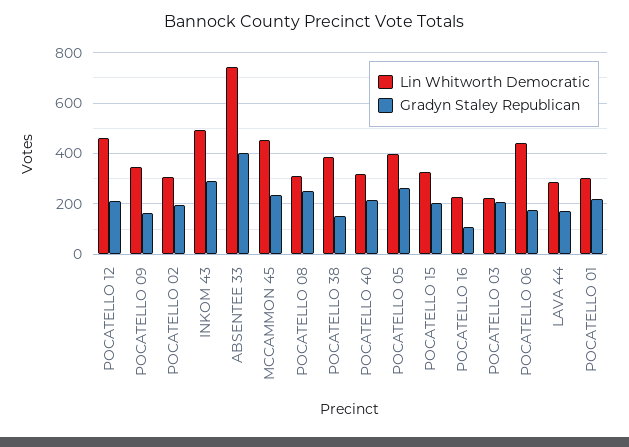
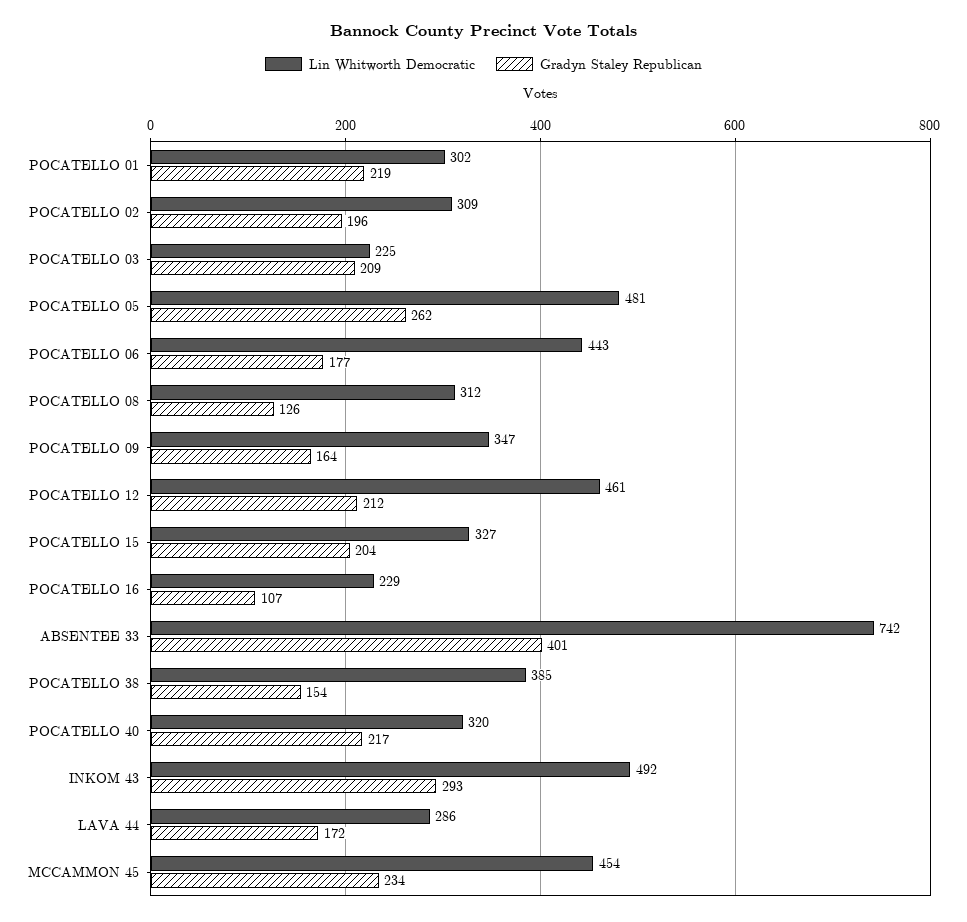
  {
    "Lin Whitworth Democratic": {
      "POCATELLO 12": 461,
      "POCATELLO 09": 347,
      "POCATELLO 02": 309,
      "INKOM 43": 492,
      "ABSENTEE 33": 742,
      "MCCAMMON 45": 454,
      "POCATELLO 08": 312,
      "POCATELLO 38": 385,
      "POCATELLO 40": 320,
-     "POCATELLO 05": 400,
+     "POCATELLO 05": 481,
      "POCATELLO 15": 327,
      "POCATELLO 16": 229,
      "POCATELLO 03": 225,
      "POCATELLO 06": 443,
      "LAVA 44": 286,
      "POCATELLO 01": 302
    },
    "Gradyn Staley Republican": {
      "POCATELLO 12": 212,
      "POCATELLO 09": 164,
      "POCATELLO 02": 196,
      "INKOM 43": 293,
      "ABSENTEE 33": 401,
      "MCCAMMON 45": 234,
-     "POCATELLO 08": 250,
+     "POCATELLO 08": 126,
      "POCATELLO 38": 154,
      "POCATELLO 40": 217,
      "POCATELLO 05": 262,
      "POCATELLO 15": 204,
      "POCATELLO 16": 107,
      "POCATELLO 03": 209,
      "POCATELLO 06": 177,
      "LAVA 44": 172,
      "POCATELLO 01": 219
    }
  }

